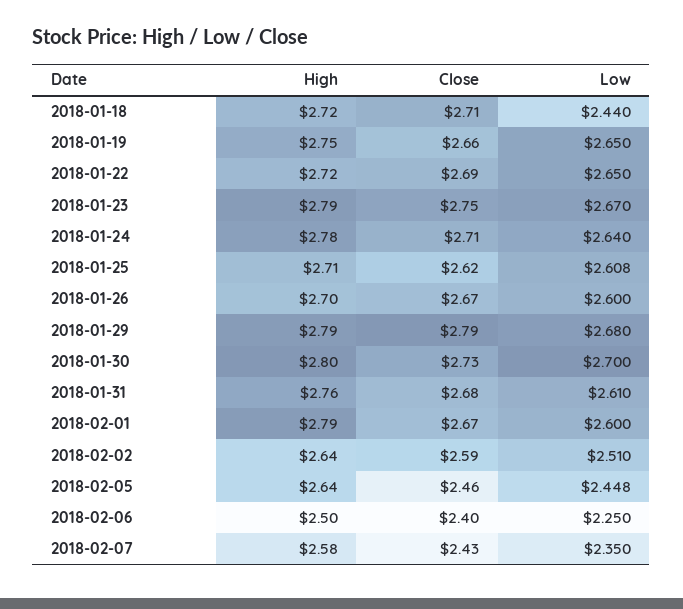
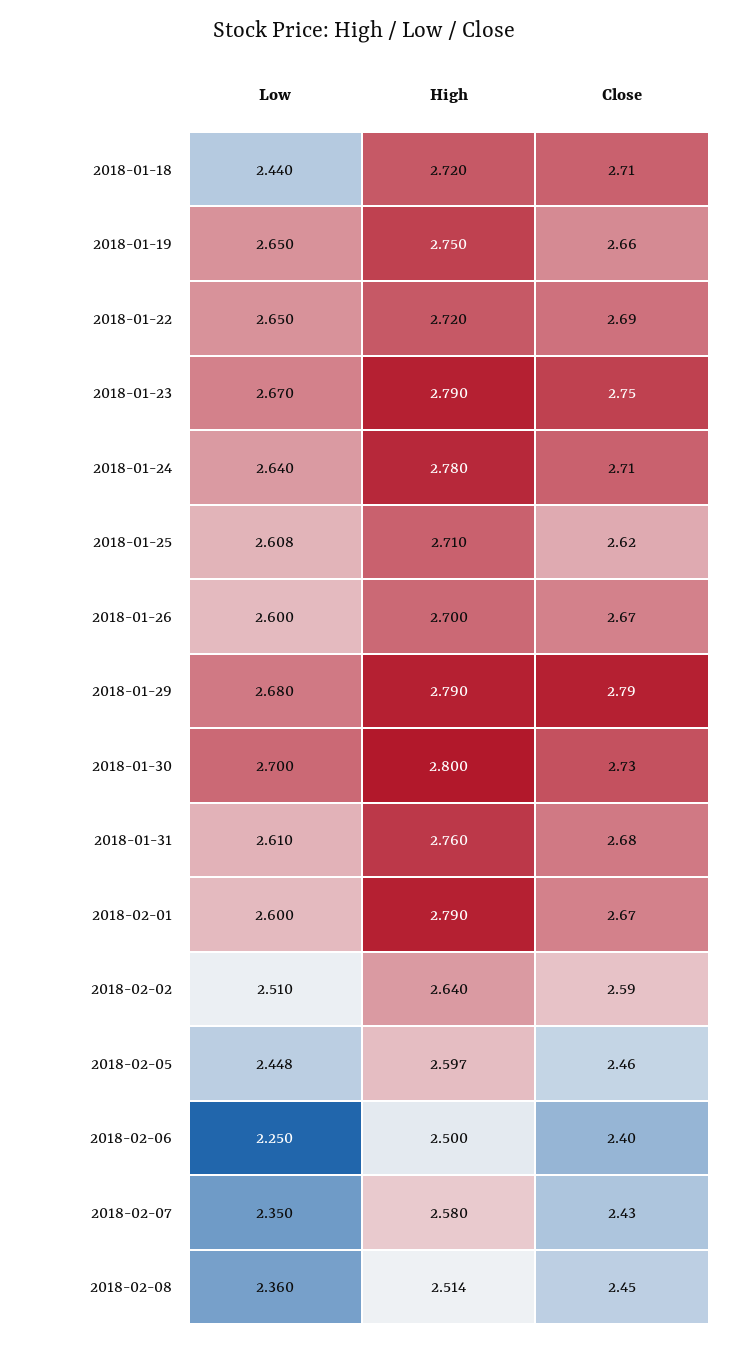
  {
    "High": {
      "2018-01-18": 2.72,
      "2018-01-19": 2.75,
      "2018-01-22": 2.72,
      "2018-01-23": 2.79,
      "2018-01-24": 2.78,
      "2018-01-25": 2.71,
      "2018-01-26": 2.7,
      "2018-01-29": 2.79,
      "2018-01-30": 2.8,
      "2018-01-31": 2.76,
      "2018-02-01": 2.79,
      "2018-02-02": 2.64,
-     "2018-02-05": 2.64,
+     "2018-02-05": 2.597,
      "2018-02-06": 2.5,
-     "2018-02-07": 2.58
+     "2018-02-07": 2.58,
+     "2018-02-08": 2.514
    },
    "Close": {
      "2018-01-18": 2.71,
      "2018-01-19": 2.66,
      "2018-01-22": 2.69,
      "2018-01-23": 2.75,
      "2018-01-24": 2.71,
      "2018-01-25": 2.62,
      "2018-01-26": 2.67,
      "2018-01-29": 2.79,
      "2018-01-30": 2.73,
      "2018-01-31": 2.68,
      "2018-02-01": 2.67,
      "2018-02-02": 2.59,
      "2018-02-05": 2.46,
      "2018-02-06": 2.4,
-     "2018-02-07": 2.43
+     "2018-02-07": 2.43,
+     "2018-02-08": 2.45
    },
    "Low": {
      "2018-01-18": 2.44,
      "2018-01-19": 2.65,
      "2018-01-22": 2.65,
      "2018-01-23": 2.67,
      "2018-01-24": 2.64,
      "2018-01-25": 2.608,
      "2018-01-26": 2.6,
      "2018-01-29": 2.68,
      "2018-01-30": 2.7,
      "2018-01-31": 2.61,
      "2018-02-01": 2.6,
      "2018-02-02": 2.51,
      "2018-02-05": 2.448,
      "2018-02-06": 2.25,
-     "2018-02-07": 2.35
+     "2018-02-07": 2.35,
+     "2018-02-08": 2.36
    }
  }

